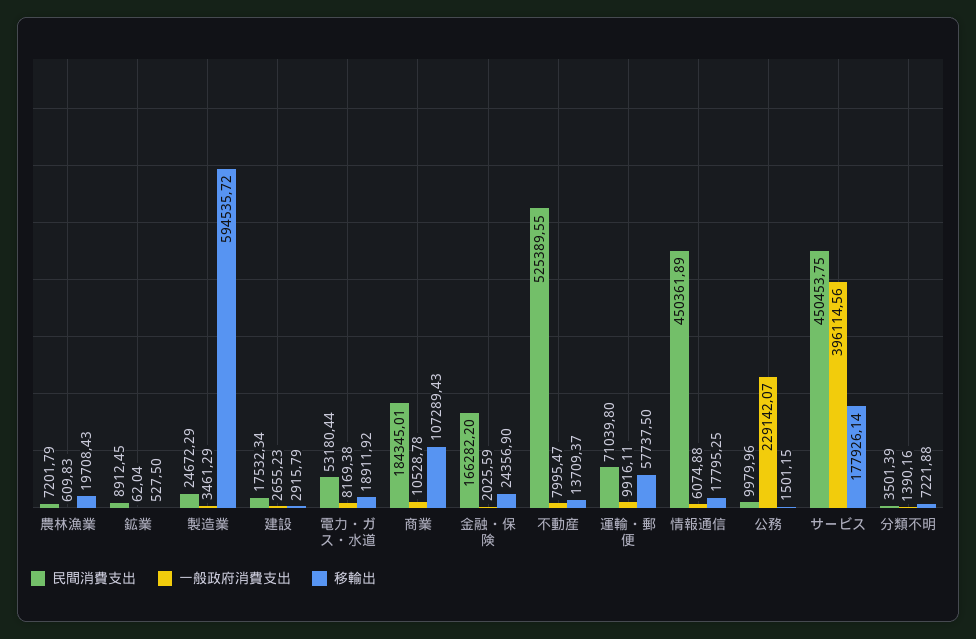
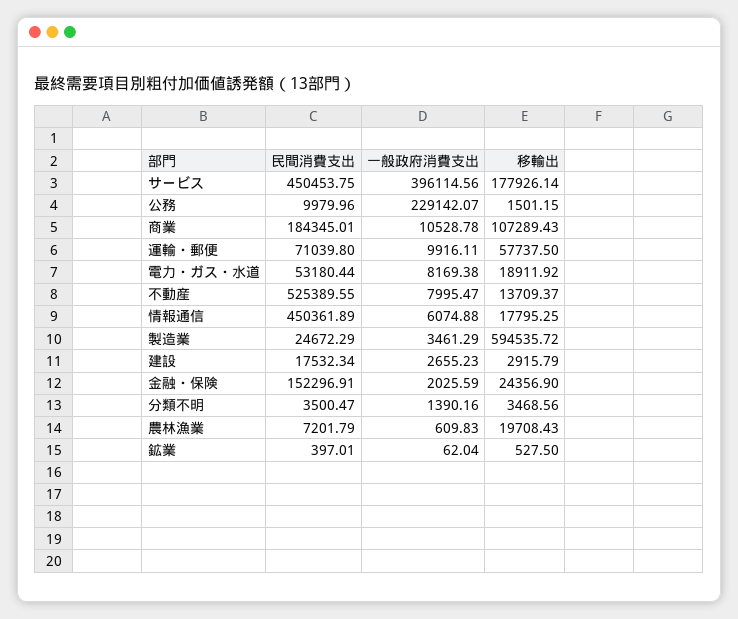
  {
    "民間消費支出": {
      "農林漁業": 7201.79,
-     "鉱業": 8912.45,
+     "鉱業": 397.01,
      "製造業": 24672.29,
      "建設": 17532.34,
      "電力・ガス・水道": 53180.44,
      "商業": 184345.01,
-     "金融・保険": 166282.2,
+     "金融・保険": 152296.91,
      "不動産": 525389.55,
      "運輸・郵便": 71039.8,
      "情報通信": 450361.89,
      "公務": 9979.96,
      "サービス": 450453.75,
-     "分類不明": 3501.39
+     "分類不明": 3500.47
    },
    "一般政府消費支出": {
      "農林漁業": 609.83,
      "鉱業": 62.04,
      "製造業": 3461.29,
      "建設": 2655.23,
      "電力・ガス・水道": 8169.38,
      "商業": 10528.78,
      "金融・保険": 2025.59,
      "不動産": 7995.47,
      "運輸・郵便": 9916.11,
      "情報通信": 6074.88,
      "公務": 229142.07,
      "サービス": 396114.56,
      "分類不明": 1390.16
    },
    "移輸出": {
      "農林漁業": 19708.43,
      "鉱業": 527.5,
      "製造業": 594535.72,
      "建設": 2915.79,
      "電力・ガス・水道": 18911.92,
      "商業": 107289.43,
      "金融・保険": 24356.9,
      "不動産": 13709.37,
      "運輸・郵便": 57737.5,
      "情報通信": 17795.25,
      "公務": 1501.15,
      "サービス": 177926.14,
-     "分類不明": 7221.88
+     "分類不明": 3468.56
    }
  }

